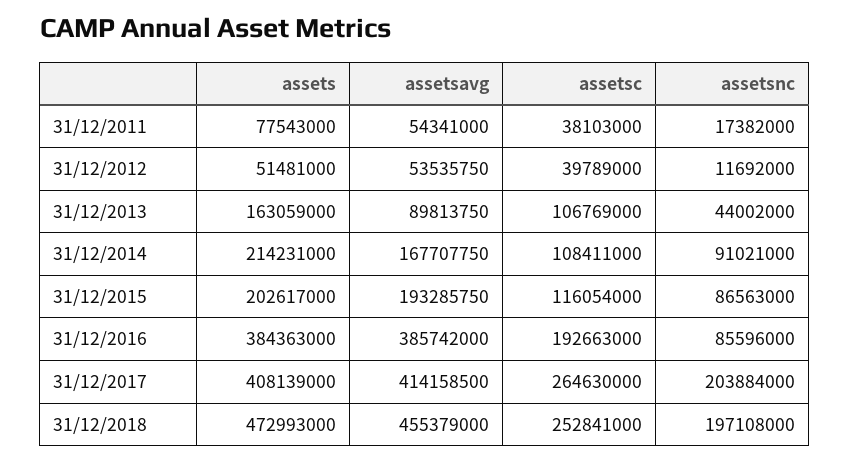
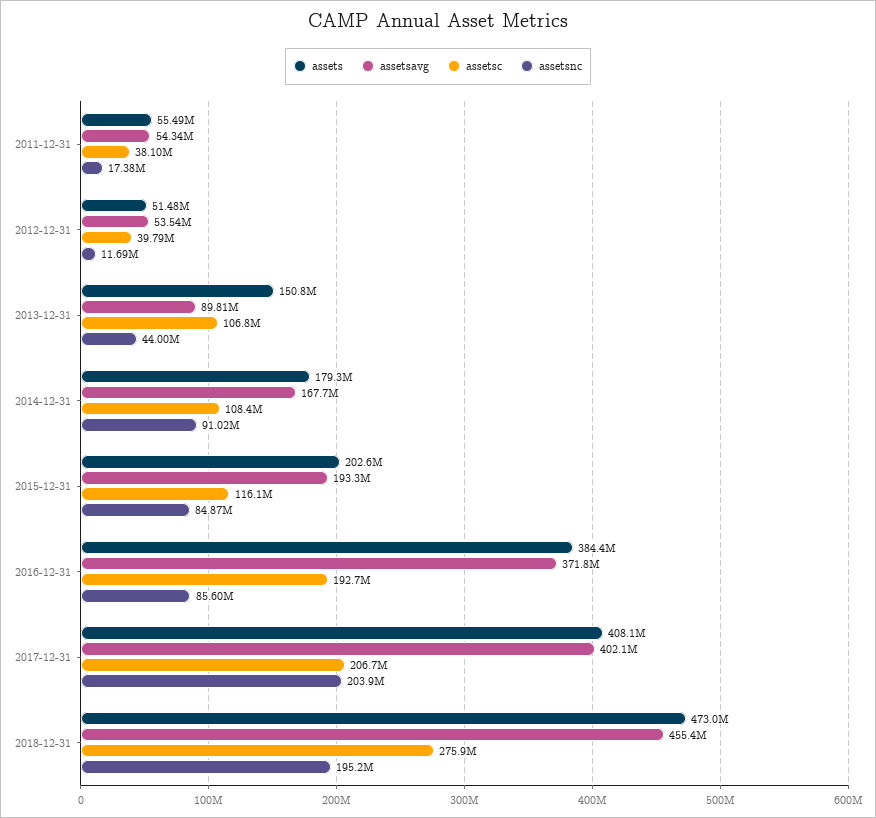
  {
    "assets": {
-     "31/12/2011": 77543000,
+     "31/12/2011": 55490000,
      "31/12/2012": 51481000,
-     "31/12/2013": 163059000,
+     "31/12/2013": 150800000,
-     "31/12/2014": 214231000,
+     "31/12/2014": 179300000,
      "31/12/2015": 202617000,
      "31/12/2016": 384363000,
      "31/12/2017": 408139000,
      "31/12/2018": 472993000
    },
    "assetsavg": {
      "31/12/2011": 54341000,
      "31/12/2012": 53535750,
      "31/12/2013": 89813750,
      "31/12/2014": 167707750,
      "31/12/2015": 193285750,
-     "31/12/2016": 385742000,
+     "31/12/2016": 371800000,
-     "31/12/2017": 414158500,
+     "31/12/2017": 402100000,
      "31/12/2018": 455379000
    },
    "assetsc": {
      "31/12/2011": 38103000,
      "31/12/2012": 39789000,
      "31/12/2013": 106769000,
      "31/12/2014": 108411000,
      "31/12/2015": 116054000,
      "31/12/2016": 192663000,
-     "31/12/2017": 264630000,
+     "31/12/2017": 206700000,
-     "31/12/2018": 252841000
+     "31/12/2018": 275900000
    },
    "assetsnc": {
      "31/12/2011": 17382000,
      "31/12/2012": 11692000,
      "31/12/2013": 44002000,
      "31/12/2014": 91021000,
-     "31/12/2015": 86563000,
+     "31/12/2015": 84870000,
      "31/12/2016": 85596000,
      "31/12/2017": 203884000,
-     "31/12/2018": 197108000
+     "31/12/2018": 195200000
    }
  }

